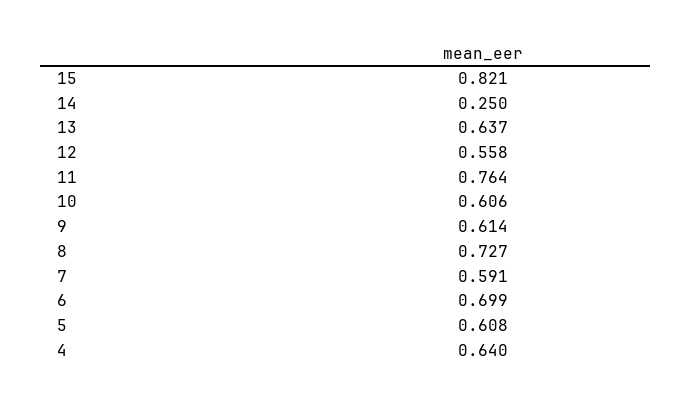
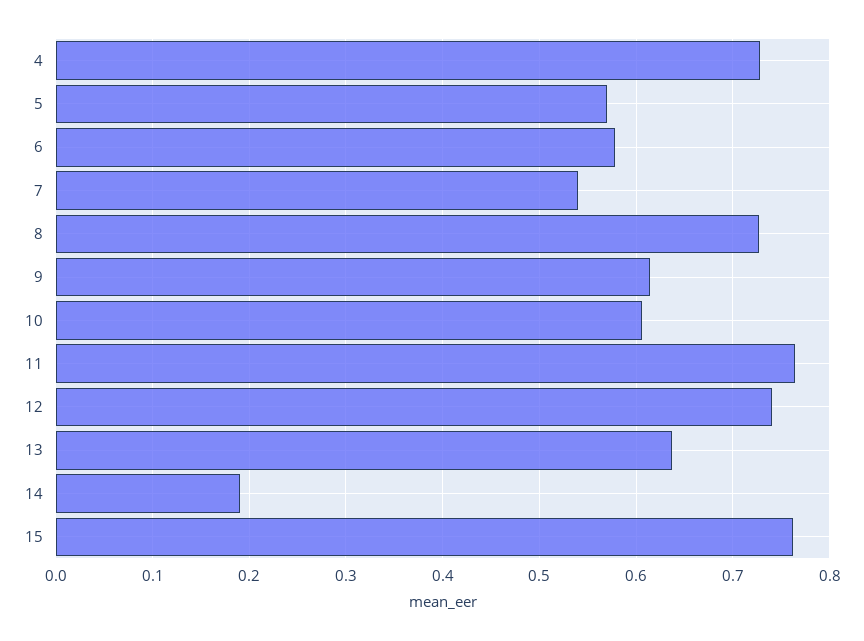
  {
-   "15": 0.821,
+   "15": 0.76,
-   "14": 0.25,
+   "14": 0.19,
    "13": 0.637,
-   "12": 0.558,
+   "12": 0.74,
    "11": 0.764,
    "10": 0.606,
    "9": 0.614,
    "8": 0.727,
-   "7": 0.591,
+   "7": 0.54,
-   "6": 0.699,
+   "6": 0.58,
-   "5": 0.608,
+   "5": 0.57,
-   "4": 0.64
+   "4": 0.73
  }

